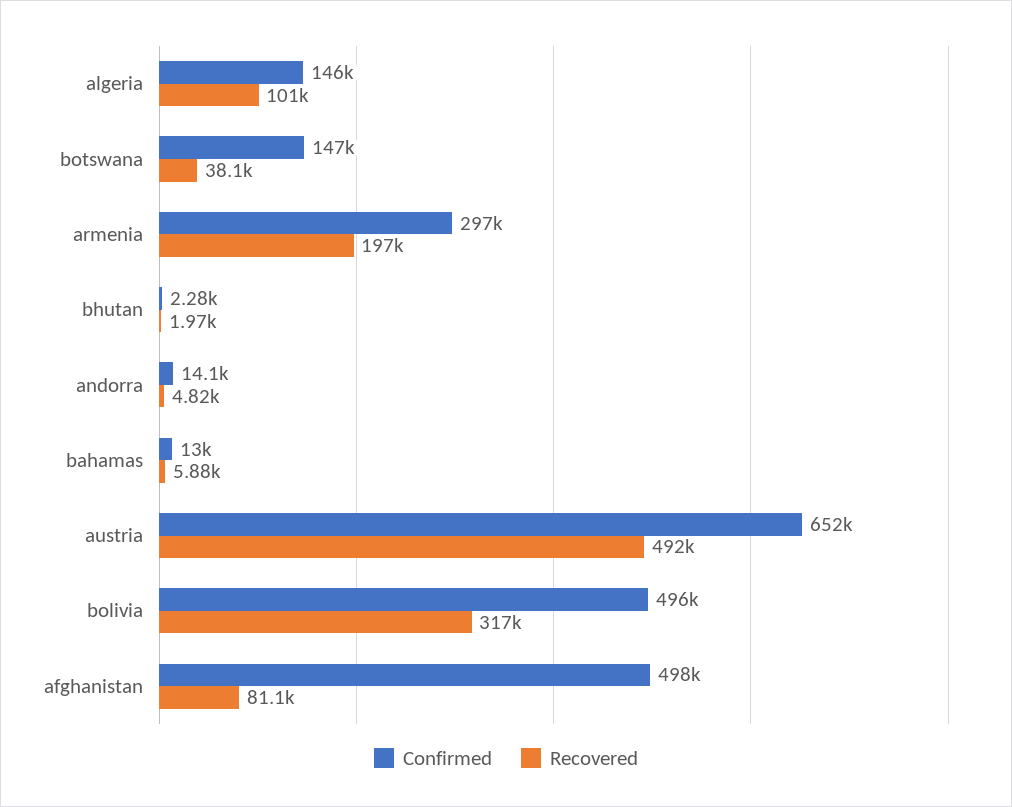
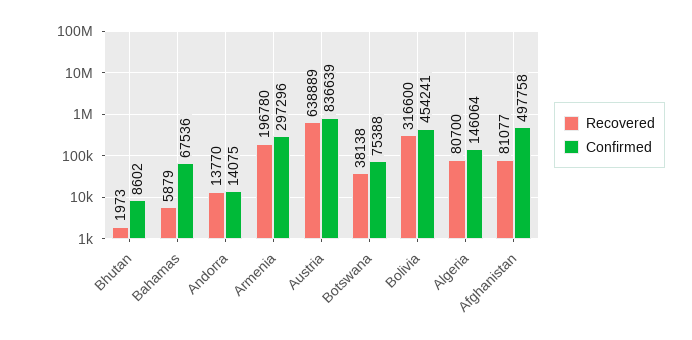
  {
    "Confirmed": {
      "algeria": 146064,
-     "botswana": 147000,
+     "botswana": 75388,
      "armenia": 297296,
-     "bhutan": 2280,
+     "bhutan": 8602,
      "andorra": 14075,
-     "bahamas": 13000,
+     "bahamas": 67536,
-     "austria": 652000,
+     "austria": 836639,
-     "bolivia": 496000,
+     "bolivia": 454241,
      "afghanistan": 497758
    },
    "Recovered": {
-     "algeria": 101000,
+     "algeria": 80700,
      "botswana": 38138,
      "armenia": 196780,
      "bhutan": 1973,
-     "andorra": 4820,
+     "andorra": 13770,
      "bahamas": 5879,
-     "austria": 492000,
+     "austria": 638889,
      "bolivia": 316600,
      "afghanistan": 81077
    }
  }

